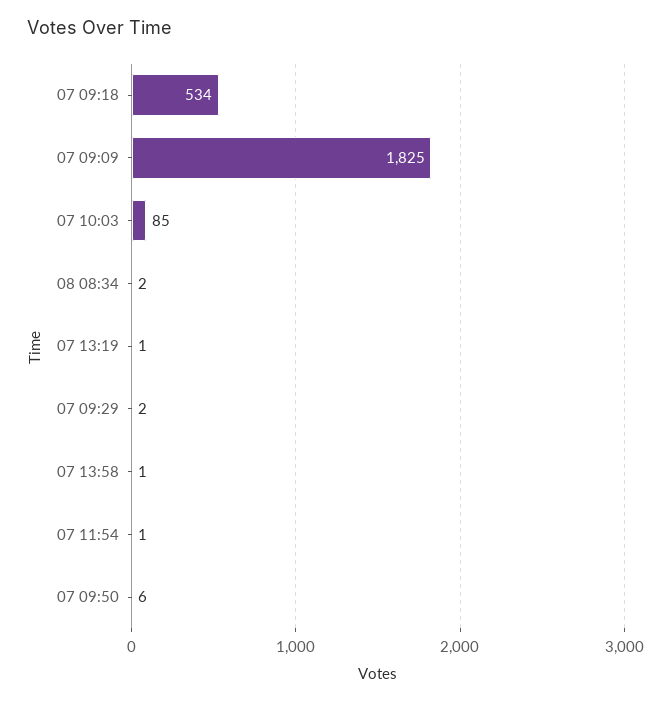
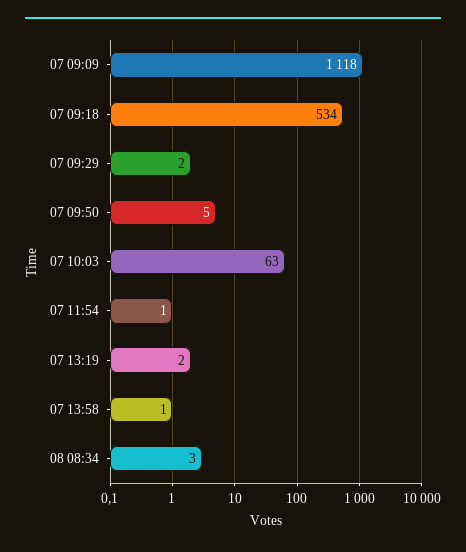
  {
    "07 09:18": 534,
-   "07 09:09": 1825,
+   "07 09:09": 1118,
-   "07 10:03": 85,
+   "07 10:03": 63,
-   "08 08:34": 2,
+   "08 08:34": 3,
-   "07 13:19": 1,
+   "07 13:19": 2,
    "07 09:29": 2,
    "07 13:58": 1,
    "07 11:54": 1,
-   "07 09:50": 6
+   "07 09:50": 5
  }

